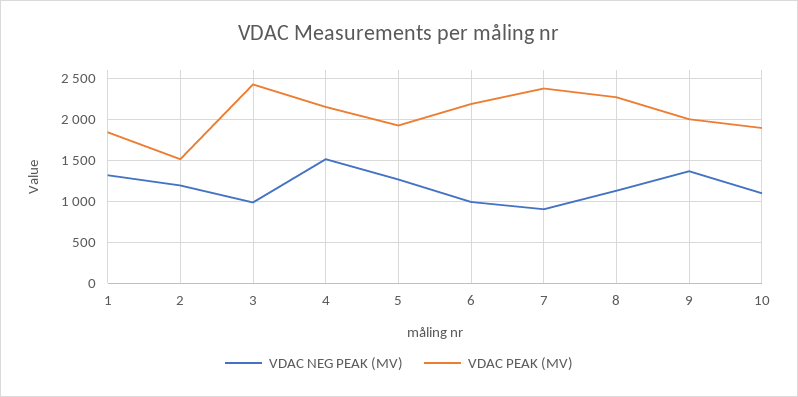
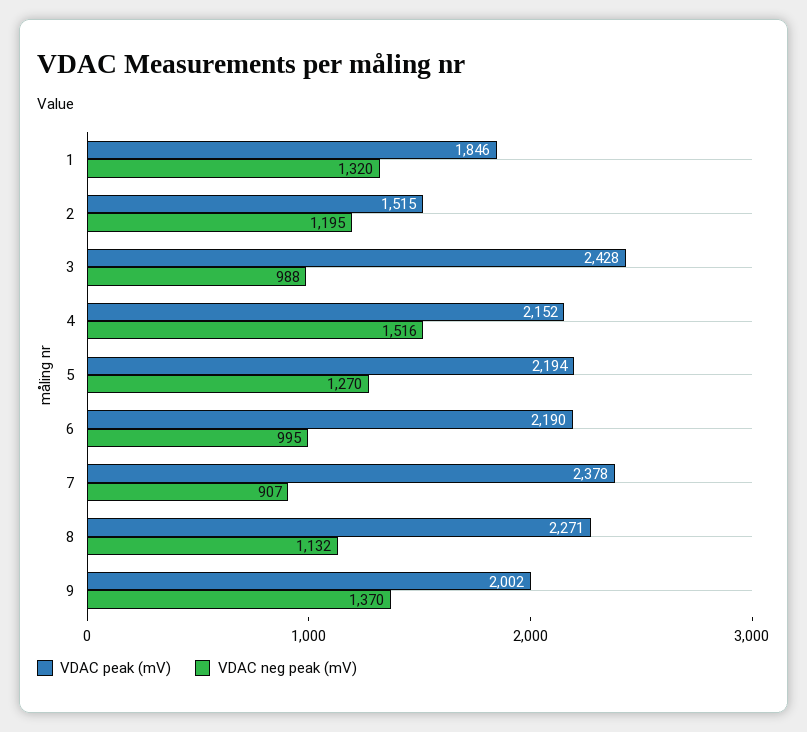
  {
    "VDAC NEG PEAK (MV)": {
      "1": 1320,
      "2": 1195,
      "3": 988,
      "4": 1516,
      "5": 1270,
      "6": 995,
      "7": 907,
      "8": 1132,
-     "9": 1370,
+     "9": 1370
-     "10": 1100
    },
    "VDAC PEAK (MV)": {
      "1": 1846,
      "2": 1515,
      "3": 2428,
      "4": 2152,
-     "5": 1900,
+     "5": 2194,
      "6": 2190,
      "7": 2378,
      "8": 2271,
-     "9": 2002,
+     "9": 2002
-     "10": 1900
    }
  }

